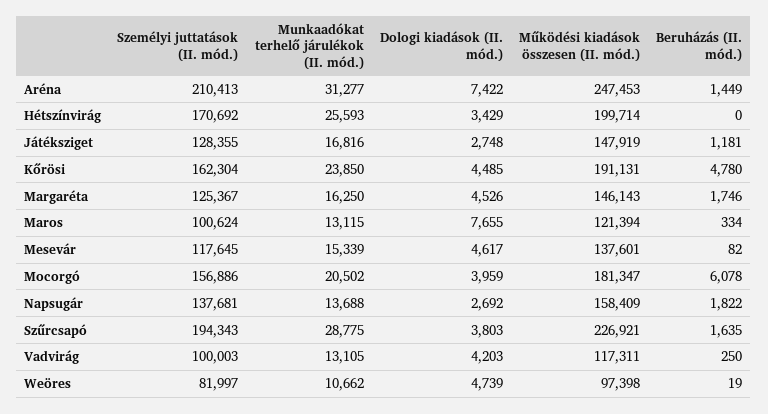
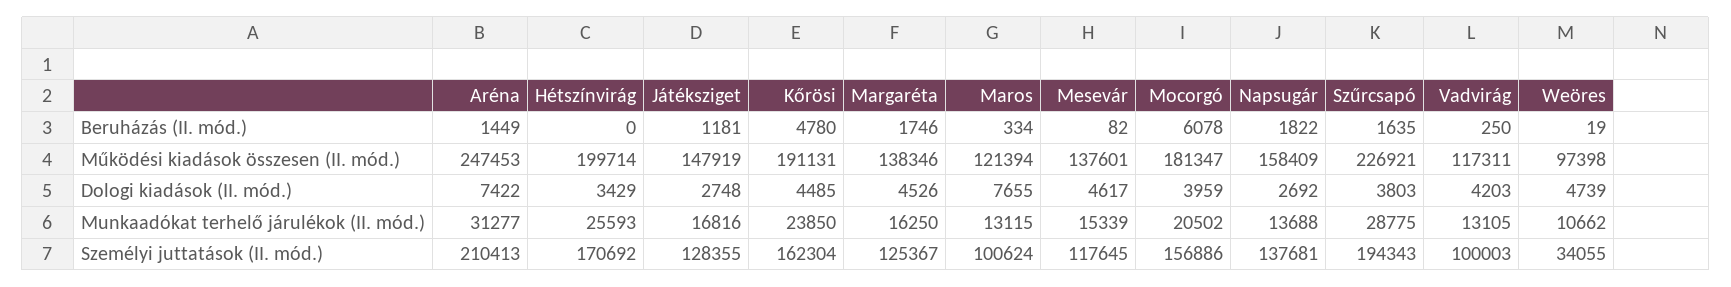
  {
    "Személyi juttatások (II. mód.)": {
      "Aréna": 210413,
      "Hétszínvirág": 170692,
      "Játéksziget": 128355,
      "Kőrösi": 162304,
      "Margaréta": 125367,
      "Maros": 100624,
      "Mesevár": 117645,
      "Mocorgó": 156886,
      "Napsugár": 137681,
      "Szűrcsapó": 194343,
      "Vadvirág": 100003,
-     "Weöres": 81997
+     "Weöres": 34055
    },
    "Munkaadókat terhelő járulékok (II. mód.)": {
      "Aréna": 31277,
      "Hétszínvirág": 25593,
      "Játéksziget": 16816,
      "Kőrösi": 23850,
      "Margaréta": 16250,
      "Maros": 13115,
      "Mesevár": 15339,
      "Mocorgó": 20502,
      "Napsugár": 13688,
      "Szűrcsapó": 28775,
      "Vadvirág": 13105,
      "Weöres": 10662
    },
    "Dologi kiadások (II. mód.)": {
      "Aréna": 7422,
      "Hétszínvirág": 3429,
      "Játéksziget": 2748,
      "Kőrösi": 4485,
      "Margaréta": 4526,
      "Maros": 7655,
      "Mesevár": 4617,
      "Mocorgó": 3959,
      "Napsugár": 2692,
      "Szűrcsapó": 3803,
      "Vadvirág": 4203,
      "Weöres": 4739
    },
    "Működési kiadások összesen (II. mód.)": {
      "Aréna": 247453,
      "Hétszínvirág": 199714,
      "Játéksziget": 147919,
      "Kőrösi": 191131,
-     "Margaréta": 146143,
+     "Margaréta": 138346,
      "Maros": 121394,
      "Mesevár": 137601,
      "Mocorgó": 181347,
      "Napsugár": 158409,
      "Szűrcsapó": 226921,
      "Vadvirág": 117311,
      "Weöres": 97398
    },
    "Beruházás (II. mód.)": {
      "Aréna": 1449,
      "Hétszínvirág": 0,
      "Játéksziget": 1181,
      "Kőrösi": 4780,
      "Margaréta": 1746,
      "Maros": 334,
      "Mesevár": 82,
      "Mocorgó": 6078,
      "Napsugár": 1822,
      "Szűrcsapó": 1635,
      "Vadvirág": 250,
      "Weöres": 19
    }
  }

